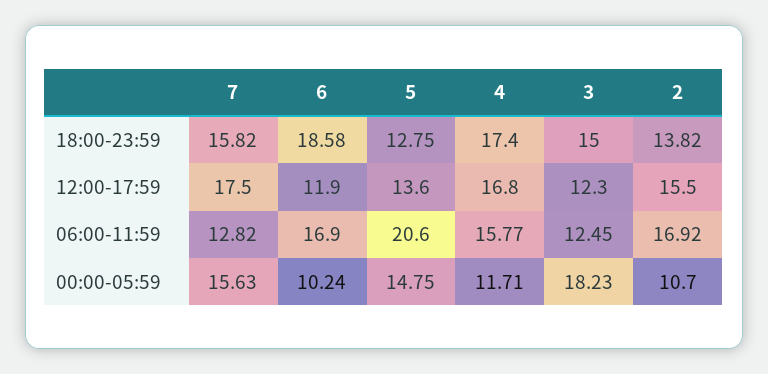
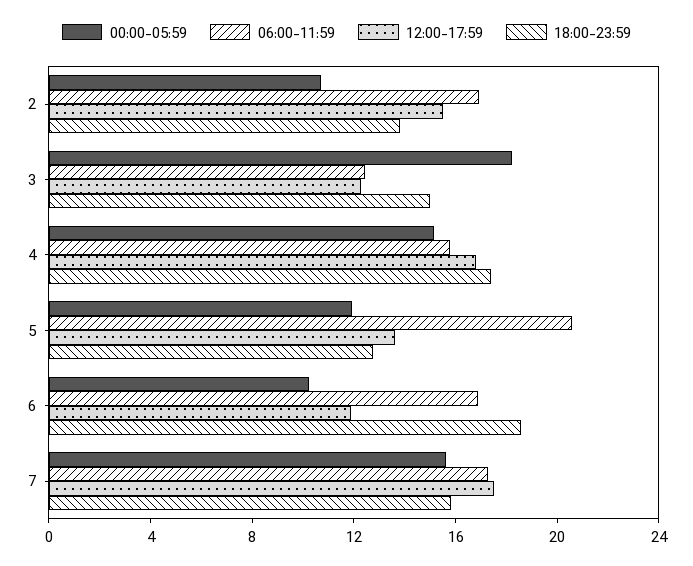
  {
    "18:00-23:59": {
      "7": 15.82,
      "6": 18.58,
      "5": 12.75,
      "4": 17.4,
      "3": 15,
      "2": 13.82
    },
    "12:00-17:59": {
      "7": 17.5,
      "6": 11.9,
      "5": 13.6,
      "4": 16.8,
      "3": 12.3,
      "2": 15.5
    },
    "06:00-11:59": {
-     "7": 12.82,
+     "7": 17,
      "6": 16.9,
      "5": 20.6,
      "4": 15.77,
      "3": 12.45,
      "2": 16.92
    },
    "00:00-05:59": {
      "7": 15.63,
      "6": 10.24,
-     "5": 14.75,
+     "5": 12,
-     "4": 11.71,
+     "4": 15,
      "3": 18.23,
      "2": 10.7
    }
  }

